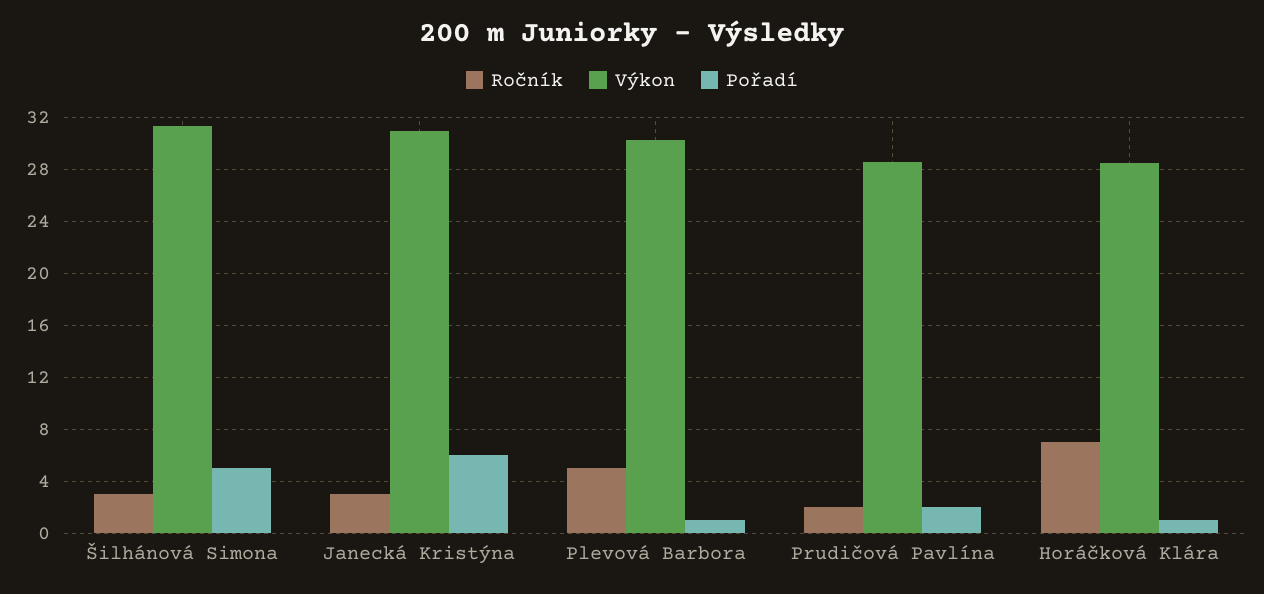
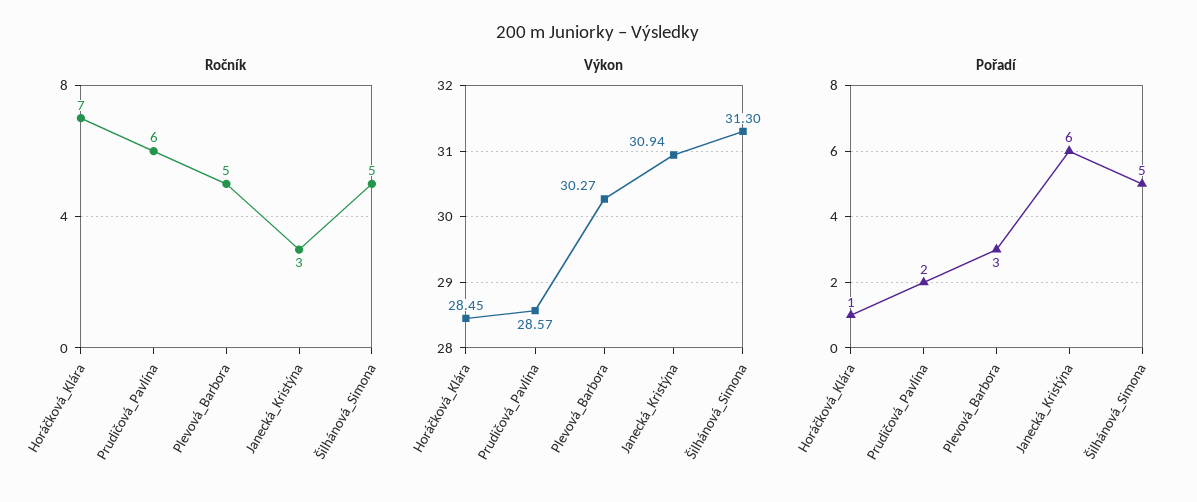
  {
    "Ročník": {
-     "Šilhánová Simona": 3,
+     "Šilhánová Simona": 5,
      "Janecká Kristýna": 3,
      "Plevová Barbora": 5,
-     "Prudičová Pavlína": 2,
+     "Prudičová Pavlína": 6,
      "Horáčková Klára": 7
    },
    "Výkon": {
      "Šilhánová Simona": 31.3,
      "Janecká Kristýna": 30.94,
      "Plevová Barbora": 30.27,
      "Prudičová Pavlína": 28.57,
      "Horáčková Klára": 28.45
    },
    "Pořadí": {
      "Šilhánová Simona": 5,
      "Janecká Kristýna": 6,
-     "Plevová Barbora": 1,
+     "Plevová Barbora": 3,
      "Prudičová Pavlína": 2,
      "Horáčková Klára": 1
    }
  }

